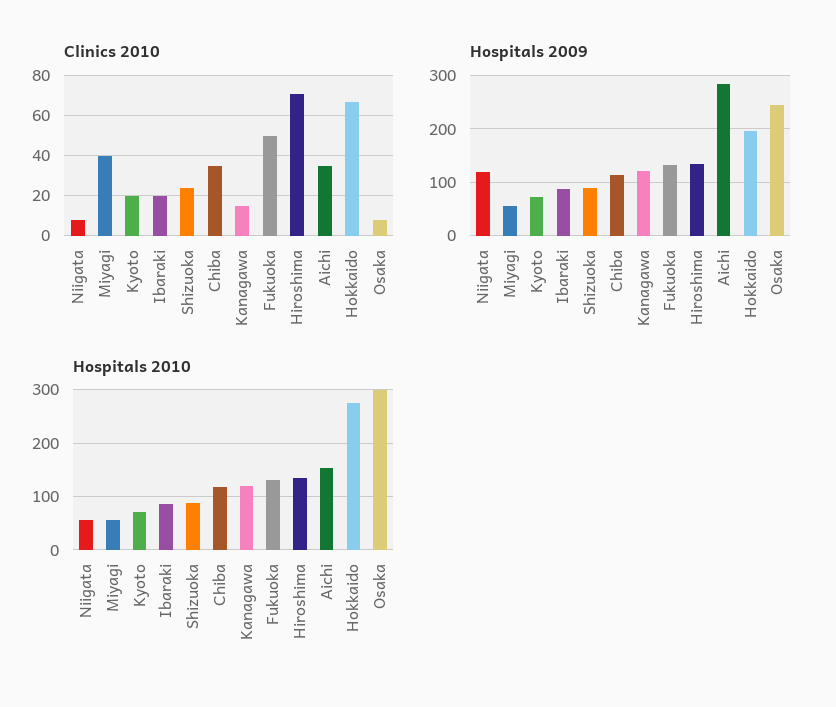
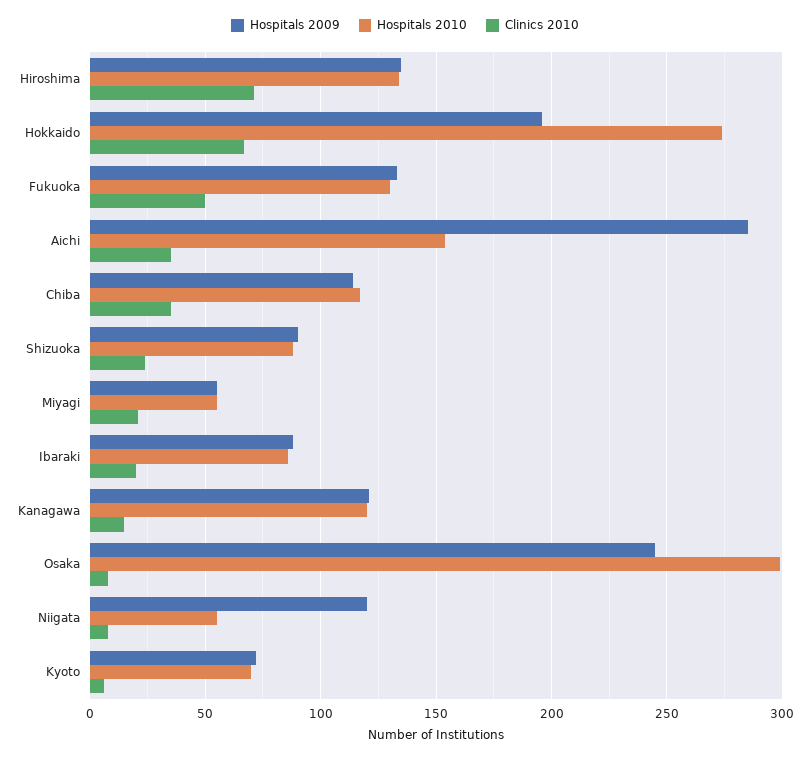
  {
    "Clinics 2010": {
      "Niigata": 10,
-     "Miyagi": 40,
+     "Miyagi": 20,
-     "Kyoto": 20,
+     "Kyoto": 5,
      "Ibaraki": 20,
      "Shizuoka": 25,
      "Chiba": 35,
      "Kanagawa": 15,
      "Fukuoka": 50,
      "Hiroshima": 70,
      "Aichi": 35,
      "Hokkaido": 65,
      "Osaka": 10
    },
    "Hospitals 2009": {
      "Niigata": 120,
      "Miyagi": 55,
      "Kyoto": 70,
      "Ibaraki": 90,
      "Shizuoka": 90,
      "Chiba": 115,
      "Kanagawa": 120,
      "Fukuoka": 135,
      "Hiroshima": 135,
      "Aichi": 285,
      "Hokkaido": 195,
      "Osaka": 245
    },
    "Hospitals 2010": {
      "Niigata": 55,
      "Miyagi": 55,
      "Kyoto": 70,
      "Ibaraki": 85,
      "Shizuoka": 90,
      "Chiba": 115,
      "Kanagawa": 120,
      "Fukuoka": 130,
      "Hiroshima": 135,
      "Aichi": 155,
      "Hokkaido": 275,
      "Osaka": 300
    }
  }

